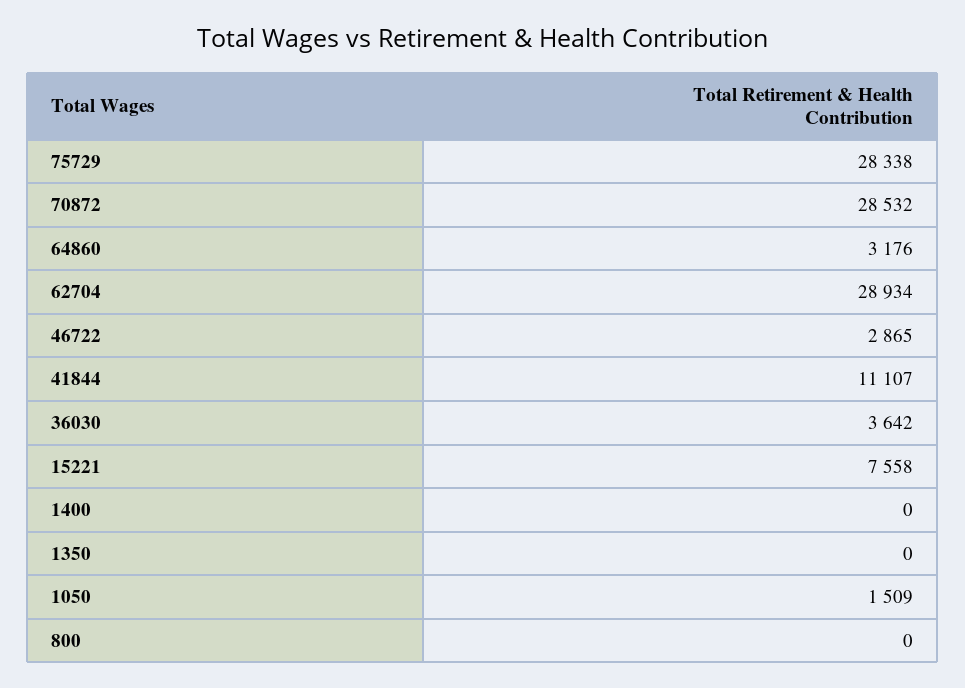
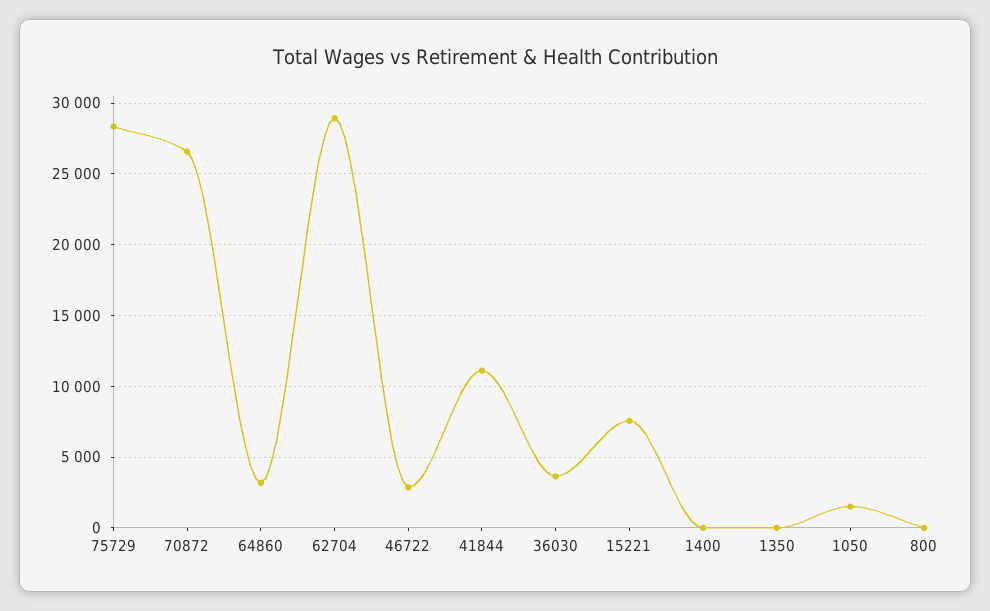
  {
    "75729": 28338,
-   "70872": 28532,
+   "70872": 26500,
    "64860": 3176,
    "62704": 28934,
    "46722": 2865,
    "41844": 11107,
    "36030": 3642,
    "15221": 7558,
    "1400": 0,
    "1350": 0,
    "1050": 1509,
    "800": 0
  }

